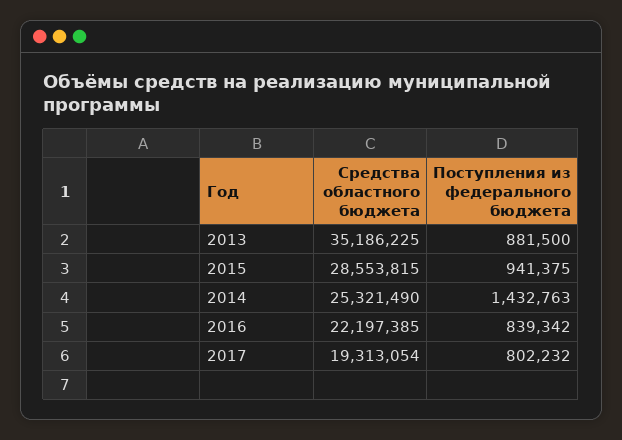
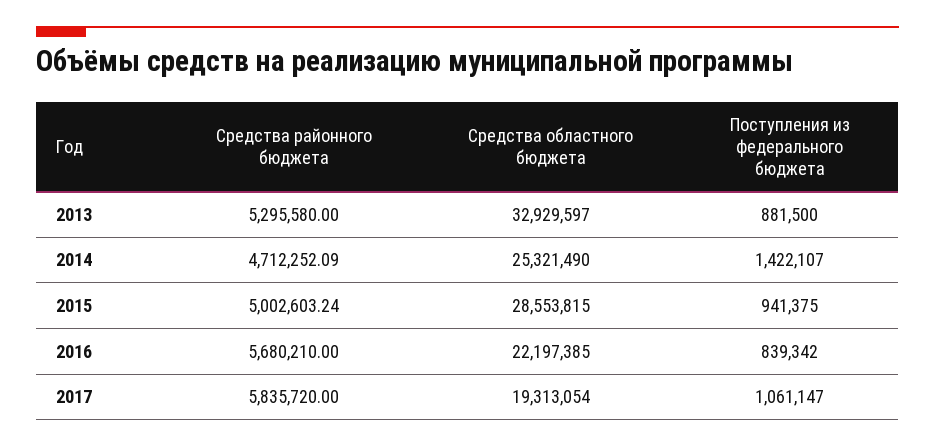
  {
    "Средства областного бюджета": {
-     "2013": 35186225,
+     "2013": 32929597,
      "2015": 28553815,
      "2014": 25321490,
      "2016": 22197385,
      "2017": 19313054
    },
    "Поступления из федерального бюджета": {
      "2013": 881500,
      "2015": 941375,
-     "2014": 1432763,
+     "2014": 1422107,
      "2016": 839342,
-     "2017": 802232
+     "2017": 1061147
-   }
+   },
+   "Средства районного бюджета": {
+     "2013": 5295580,
+     "2014": 4712252.09,
+     "2015": 5002603.24,
+     "2016": 5680210,
+     "2017": 5835720
+   }
  }

